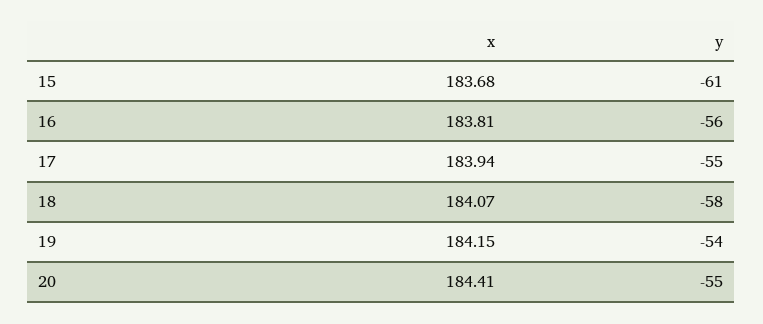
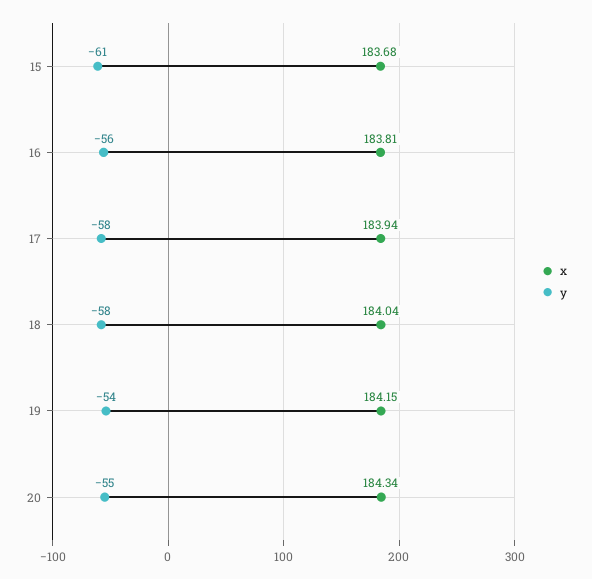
  {
    "x": {
      "15": 183.68,
      "16": 183.81,
      "17": 183.94,
-     "18": 184.07,
+     "18": 184.04,
      "19": 184.15,
-     "20": 184.41
+     "20": 184.34
    },
    "y": {
      "15": -61,
      "16": -56,
-     "17": -55,
+     "17": -58,
      "18": -58,
      "19": -54,
      "20": -55
    }
  }

